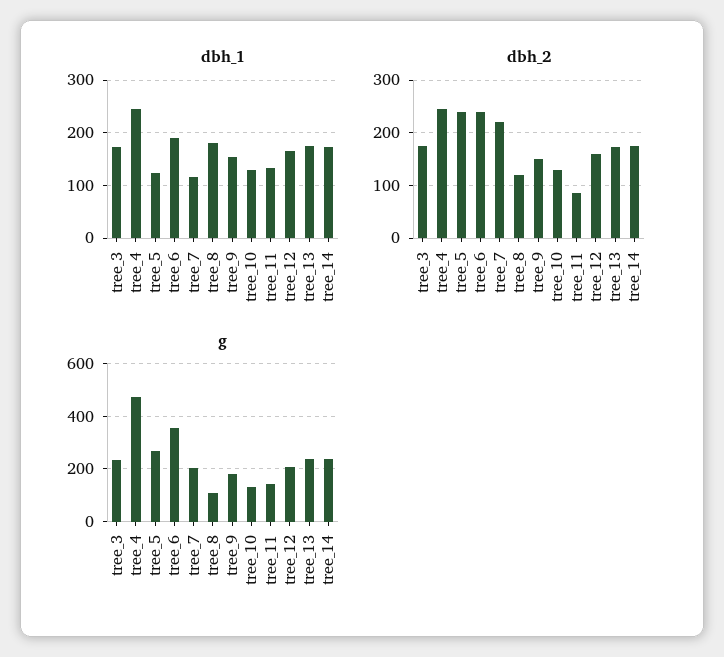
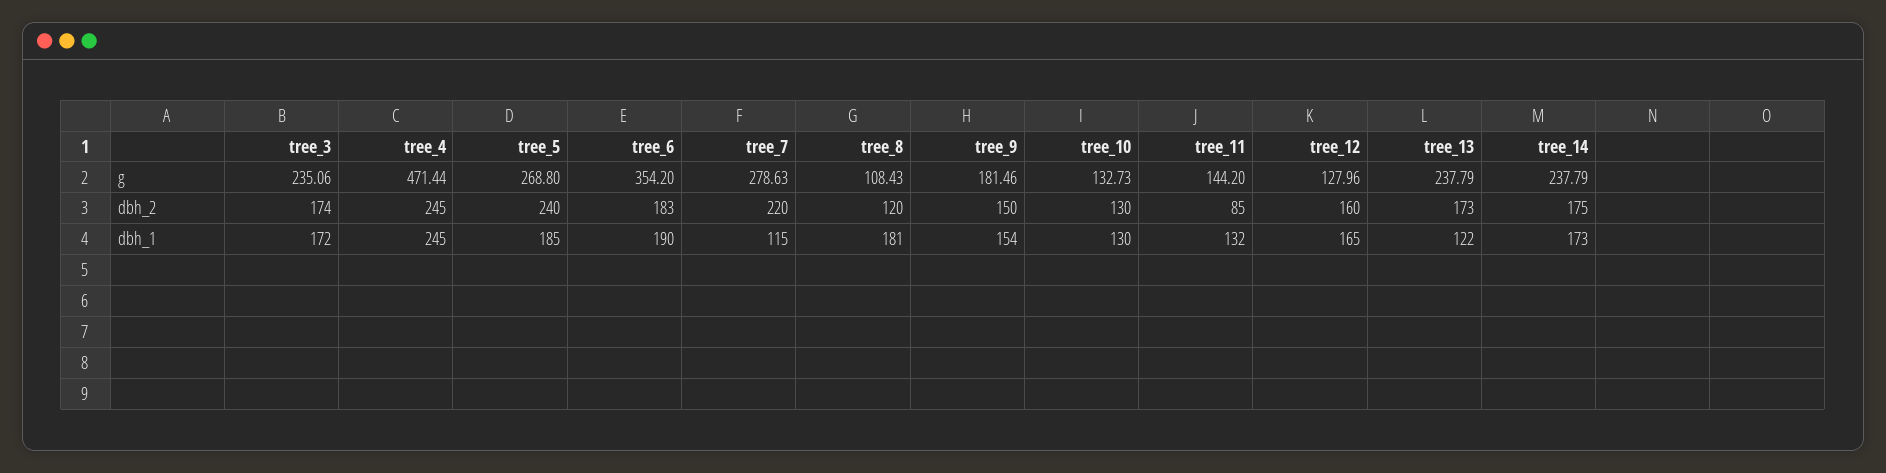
  {
    "dbh_1": {
      "tree_3": 172,
      "tree_4": 245,
-     "tree_5": 120,
+     "tree_5": 185,
      "tree_6": 190,
      "tree_7": 115,
      "tree_8": 181,
      "tree_9": 154,
      "tree_10": 130,
      "tree_11": 132,
      "tree_12": 165,
-     "tree_13": 180,
+     "tree_13": 122,
      "tree_14": 173
    },
    "dbh_2": {
      "tree_3": 174,
      "tree_4": 245,
      "tree_5": 240,
-     "tree_6": 240,
+     "tree_6": 183,
      "tree_7": 220,
      "tree_8": 120,
      "tree_9": 150,
      "tree_10": 130,
      "tree_11": 85,
      "tree_12": 160,
      "tree_13": 173,
      "tree_14": 175
    },
    "g": {
      "tree_3": 235.06,
      "tree_4": 471.44,
      "tree_5": 268.8,
      "tree_6": 354.2,
-     "tree_7": 200,
+     "tree_7": 278.63,
      "tree_8": 108.43,
      "tree_9": 181.46,
      "tree_10": 132.73,
      "tree_11": 144.2,
-     "tree_12": 200,
+     "tree_12": 127.96,
      "tree_13": 237.79,
      "tree_14": 237.79
    }
  }

